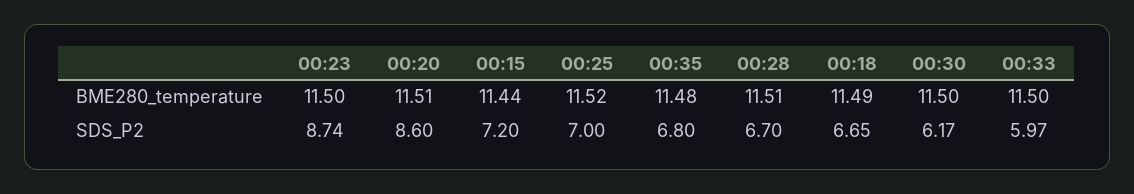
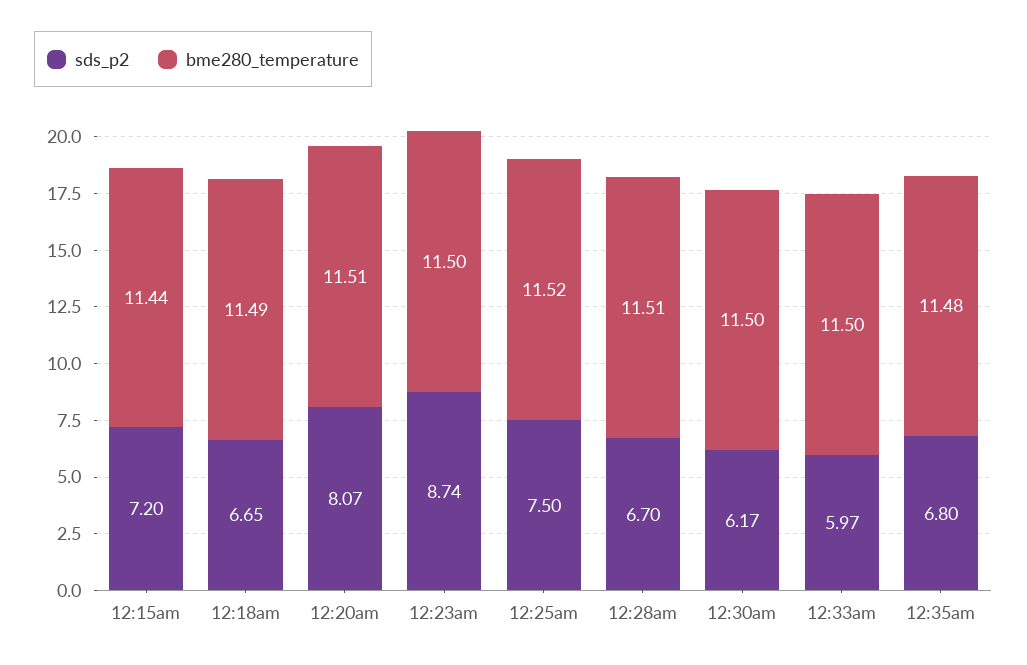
  {
    "BME280_temperature": {
      "00:23": 11.5,
      "00:20": 11.51,
      "00:15": 11.44,
      "00:25": 11.52,
      "00:35": 11.48,
      "00:28": 11.51,
      "00:18": 11.49,
      "00:30": 11.5,
      "00:33": 11.5
    },
    "SDS_P2": {
      "00:23": 8.74,
-     "00:20": 8.6,
+     "00:20": 8.07,
      "00:15": 7.2,
-     "00:25": 7,
+     "00:25": 7.5,
      "00:35": 6.8,
      "00:28": 6.7,
      "00:18": 6.65,
      "00:30": 6.17,
      "00:33": 5.97
    }
  }

